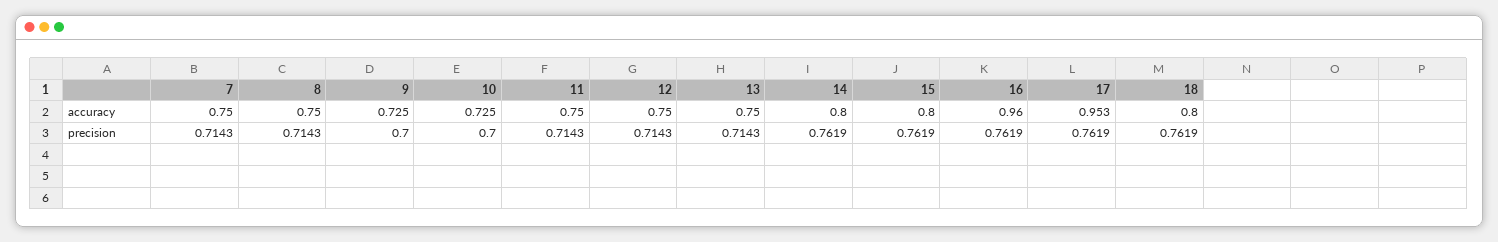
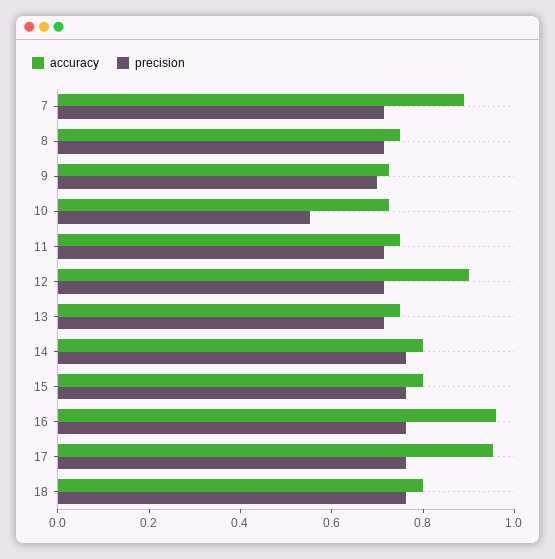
  {
    "accuracy": {
-     "7": 0.75,
+     "7": 0.9,
      "8": 0.75,
      "9": 0.725,
      "10": 0.725,
      "11": 0.75,
-     "12": 0.75,
+     "12": 0.9,
      "13": 0.75,
      "14": 0.8,
      "15": 0.8,
      "16": 0.96,
      "17": 0.953,
      "18": 0.8
    },
    "precision": {
      "7": 0.7143,
      "8": 0.7143,
      "9": 0.7,
-     "10": 0.7,
+     "10": 0.55,
      "11": 0.7143,
      "12": 0.7143,
      "13": 0.7143,
      "14": 0.7619,
      "15": 0.7619,
      "16": 0.7619,
      "17": 0.7619,
      "18": 0.7619
    }
  }

